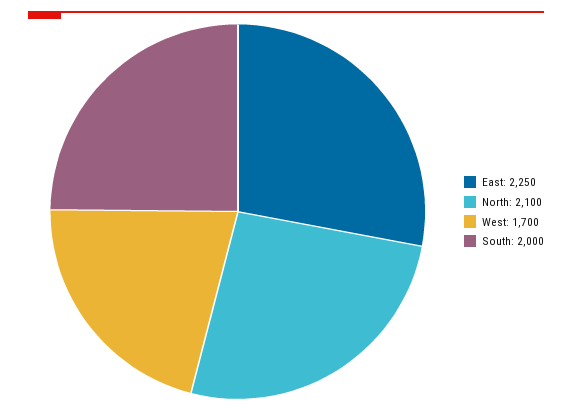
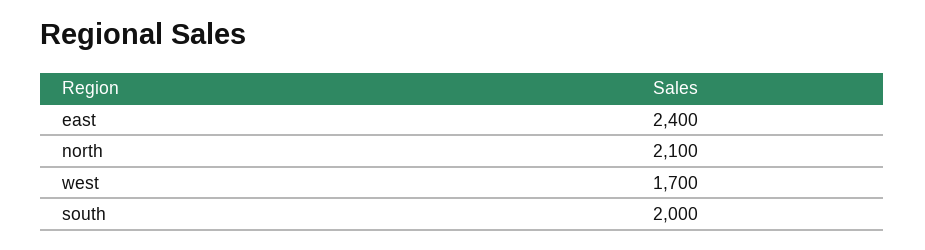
  {
-   "East": 2250,
+   "East": 2400,
    "North": 2100,
    "West": 1700,
    "South": 2000
  }

